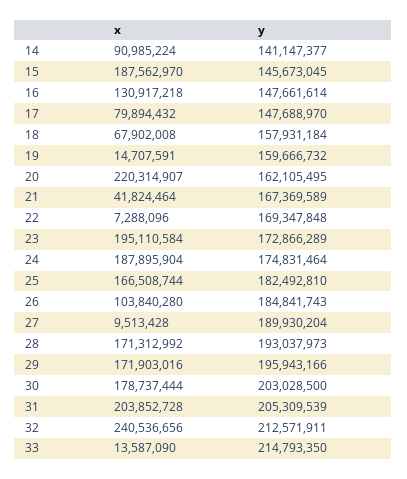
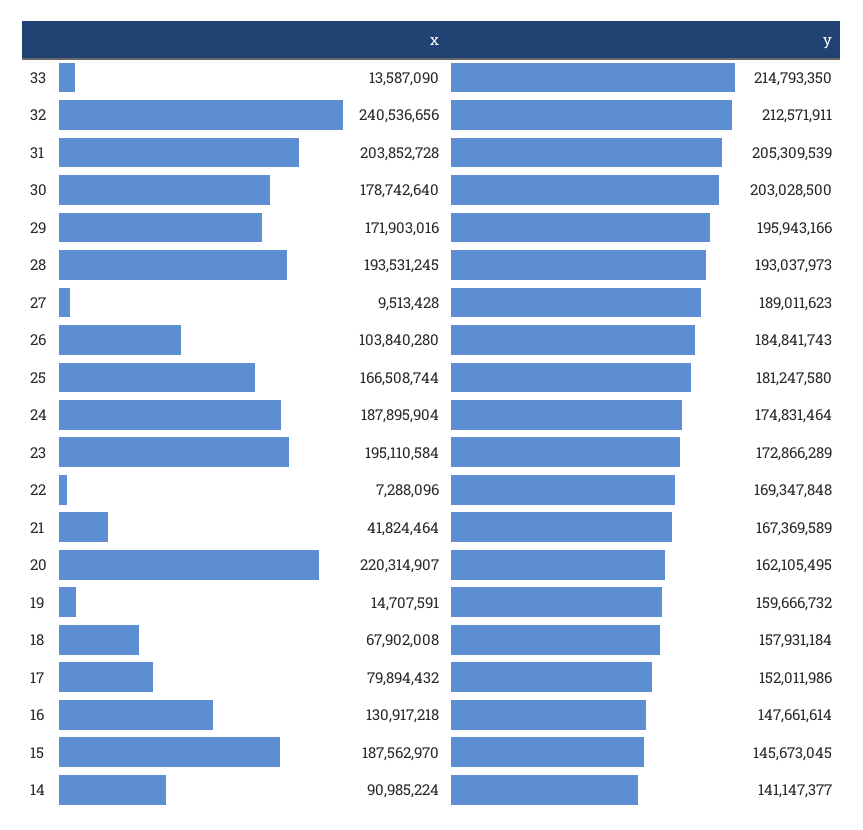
  {
    "x": {
      "14": 90985224,
      "15": 187562970,
      "16": 130917218,
      "17": 79894432,
      "18": 67902008,
      "19": 14707591,
      "20": 220314907,
      "21": 41824464,
      "22": 7288096,
      "23": 195110584,
      "24": 187895904,
      "25": 166508744,
      "26": 103840280,
      "27": 9513428,
-     "28": 171312992,
+     "28": 193531245,
      "29": 171903016,
-     "30": 178737444,
+     "30": 178742640,
      "31": 203852728,
      "32": 240536656,
      "33": 13587090
    },
    "y": {
      "14": 141147377,
      "15": 145673045,
      "16": 147661614,
-     "17": 147688970,
+     "17": 152011986,
      "18": 157931184,
      "19": 159666732,
      "20": 162105495,
      "21": 167369589,
      "22": 169347848,
      "23": 172866289,
      "24": 174831464,
-     "25": 182492810,
+     "25": 181247580,
      "26": 184841743,
-     "27": 189930204,
+     "27": 189011623,
      "28": 193037973,
      "29": 195943166,
      "30": 203028500,
      "31": 205309539,
      "32": 212571911,
      "33": 214793350
    }
  }

